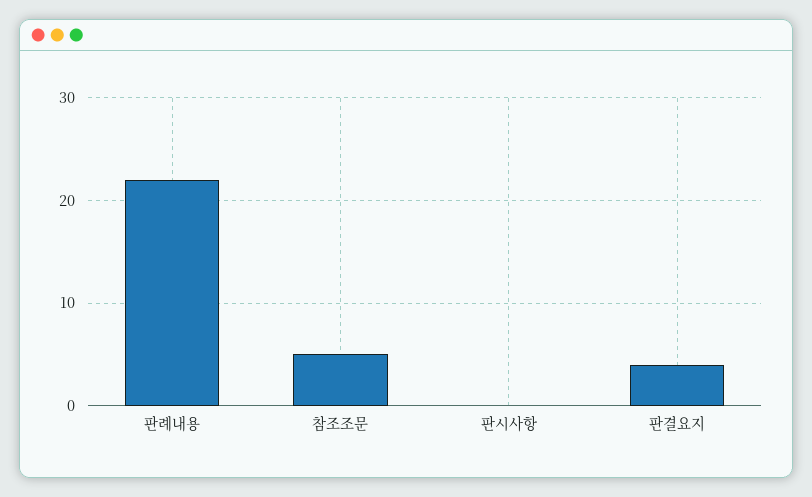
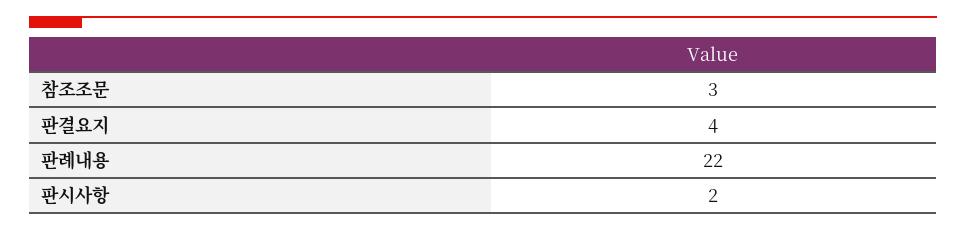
  {
    "판례내용": 22,
-   "참조조문": 5,
+   "참조조문": 3,
-   "판시사항": 0,
+   "판시사항": 2,
    "판결요지": 4
  }

